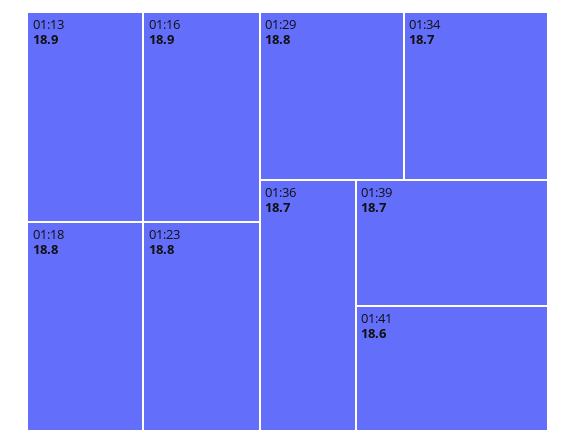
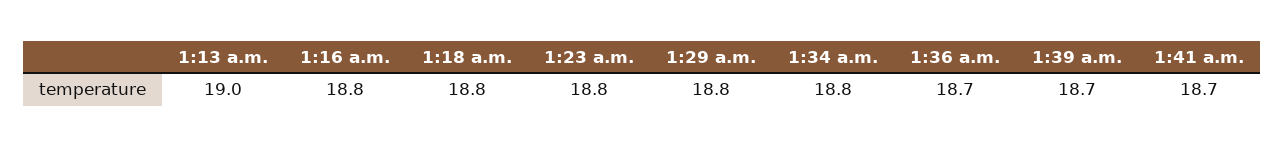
  {
-   "01:13": 18.9,
+   "01:13": 19,
-   "01:16": 18.9,
+   "01:16": 18.8,
    "01:18": 18.8,
    "01:23": 18.8,
    "01:29": 18.8,
-   "01:34": 18.7,
+   "01:34": 18.8,
    "01:36": 18.7,
    "01:39": 18.7,
-   "01:41": 18.6
+   "01:41": 18.7
  }

